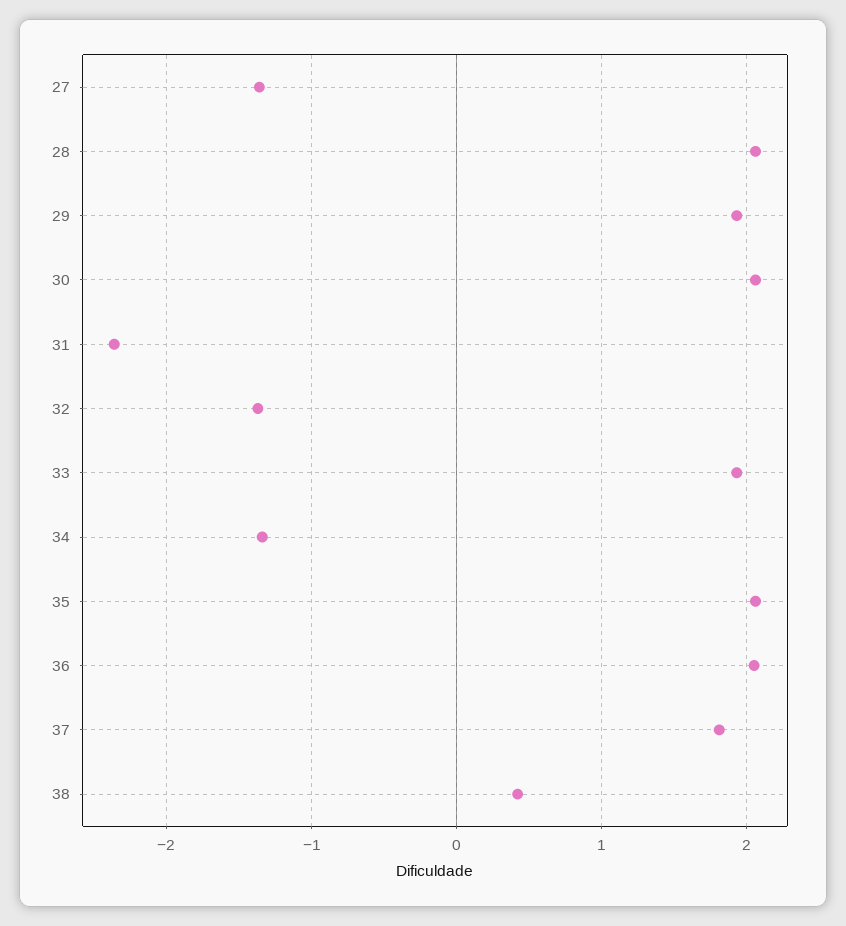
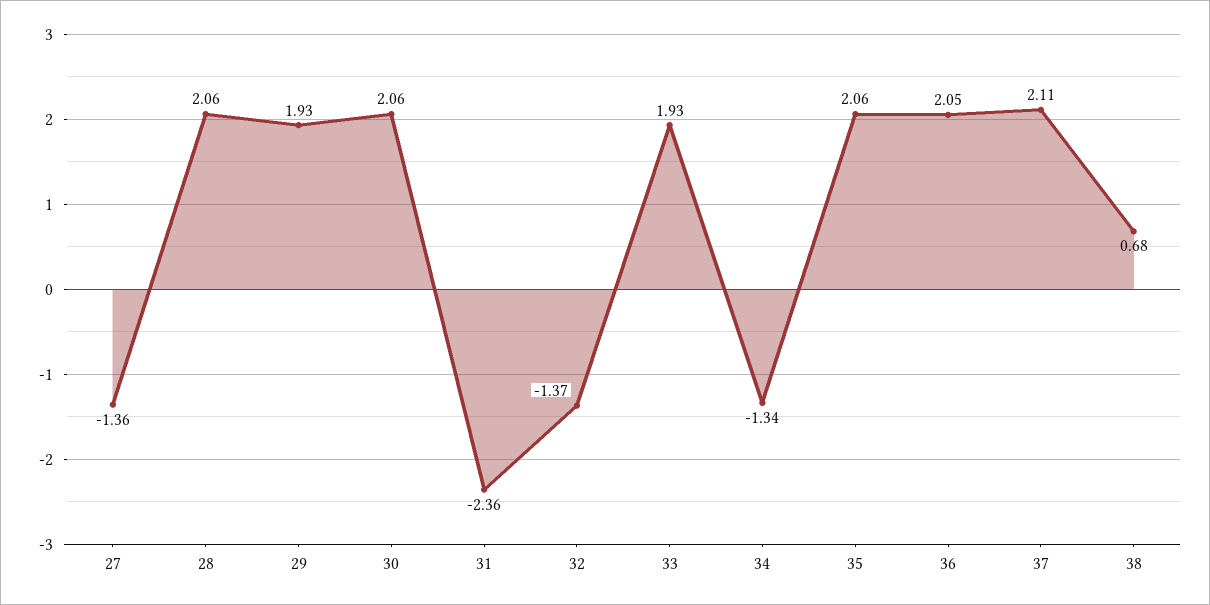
  {
    "27": -1.36,
    "28": 2.06,
    "29": 1.93,
    "30": 2.06,
    "31": -2.36,
    "32": -1.37,
    "33": 1.93,
    "34": -1.34,
    "35": 2.06,
    "36": 2.05,
-   "37": 1.8,
+   "37": 2.11,
-   "38": 0.4
+   "38": 0.68
  }

